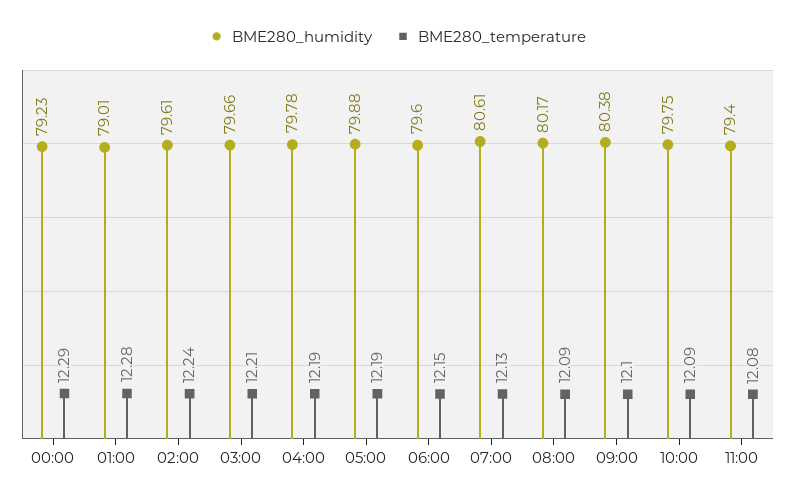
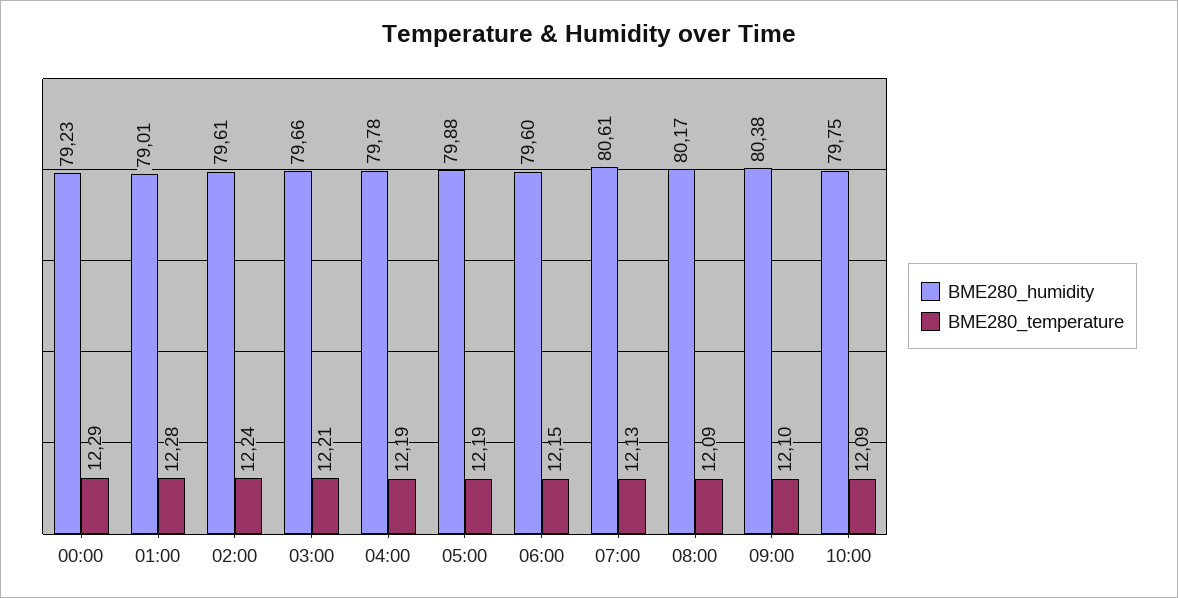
  {
    "BME280_humidity": {
      "00:00": 79.23,
      "01:00": 79.01,
      "02:00": 79.61,
      "03:00": 79.66,
      "04:00": 79.78,
      "05:00": 79.88,
      "06:00": 79.6,
      "07:00": 80.61,
      "08:00": 80.17,
      "09:00": 80.38,
-     "10:00": 79.75,
+     "10:00": 79.75
-     "11:00": 79.4
    },
    "BME280_temperature": {
      "00:00": 12.29,
      "01:00": 12.28,
      "02:00": 12.24,
      "03:00": 12.21,
      "04:00": 12.19,
      "05:00": 12.19,
      "06:00": 12.15,
      "07:00": 12.13,
      "08:00": 12.09,
      "09:00": 12.1,
-     "10:00": 12.09,
+     "10:00": 12.09
-     "11:00": 12.08
    }
  }

